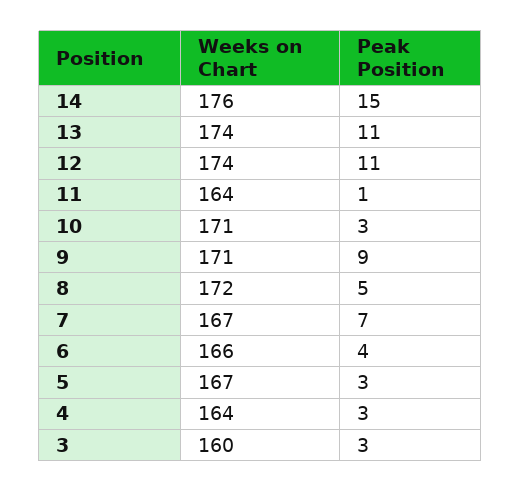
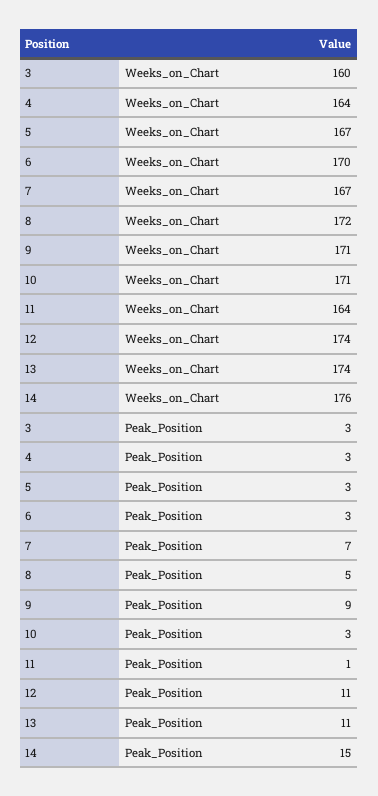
  {
    "Weeks on Chart": {
      "14": 176,
      "13": 174,
      "12": 174,
      "11": 164,
      "10": 171,
      "9": 171,
      "8": 172,
      "7": 167,
-     "6": 166,
+     "6": 170,
      "5": 167,
      "4": 164,
      "3": 160
    },
    "Peak Position": {
      "14": 15,
      "13": 11,
      "12": 11,
      "11": 1,
      "10": 3,
      "9": 9,
      "8": 5,
      "7": 7,
-     "6": 4,
+     "6": 3,
      "5": 3,
      "4": 3,
      "3": 3
    }
  }

